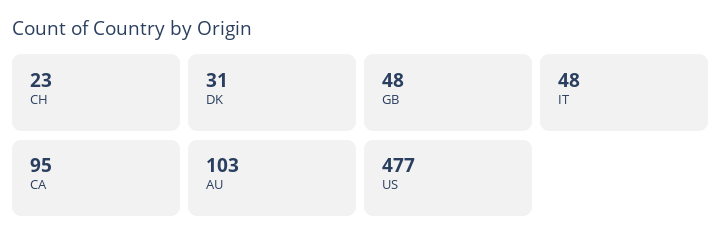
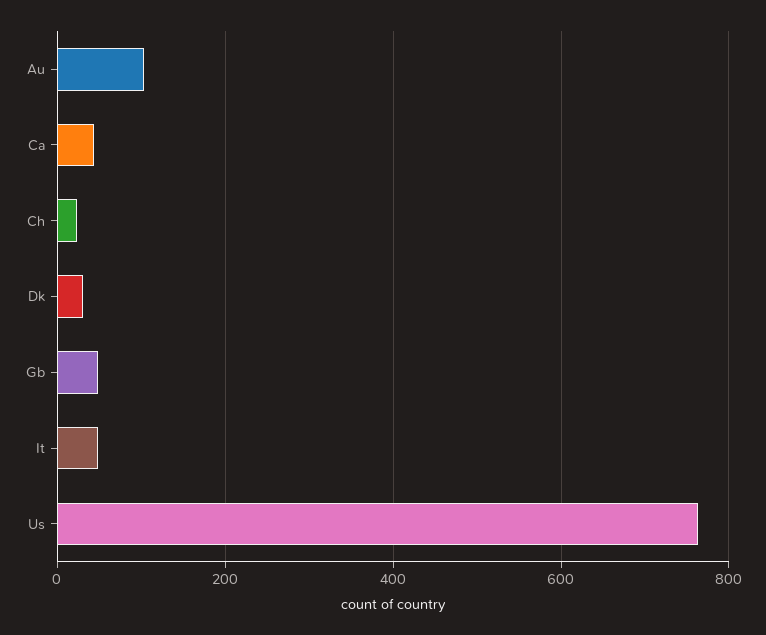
  {
    "CH": 23,
    "DK": 31,
    "GB": 48,
    "IT": 48,
-   "CA": 95,
+   "CA": 40,
    "AU": 103,
-   "US": 477
+   "US": 760
  }

